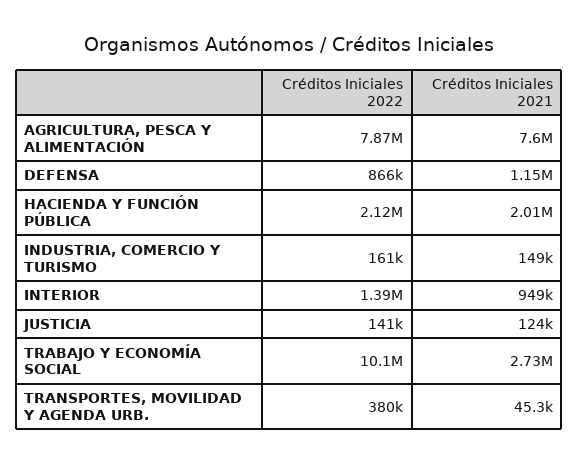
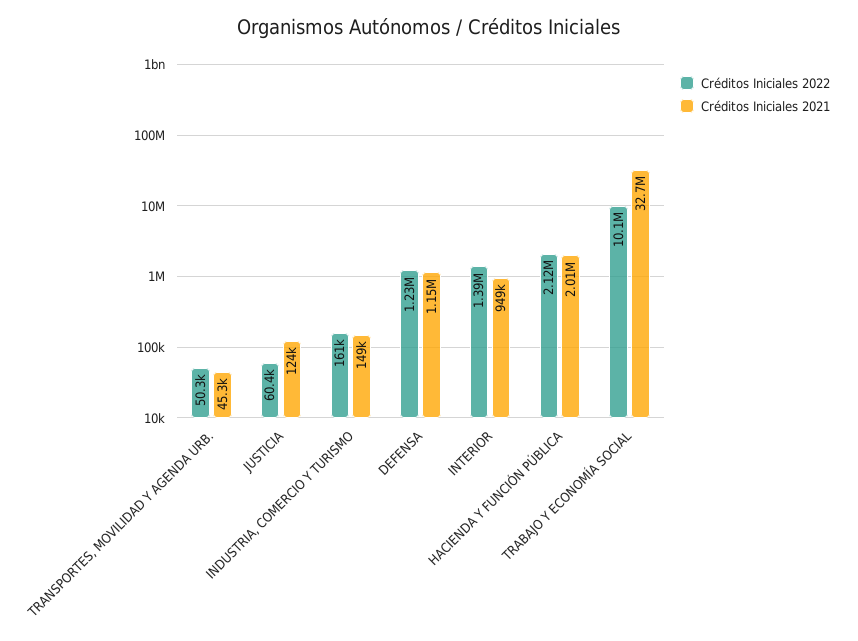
  {
    "Créditos Iniciales 2022": {
-     "AGRICULTURA, PESCA Y ALIMENTACIÓN": 7870000,
-     "DEFENSA": 866000,
+     "DEFENSA": 1230000,
      "HACIENDA Y FUNCIÓN PÚBLICA": 2120000,
      "INDUSTRIA, COMERCIO Y TURISMO": 161000,
      "INTERIOR": 1390000,
-     "JUSTICIA": 141000,
+     "JUSTICIA": 60400,
      "TRABAJO Y ECONOMÍA SOCIAL": 10100000,
-     "TRANSPORTES, MOVILIDAD Y AGENDA URB.": 380000
+     "TRANSPORTES, MOVILIDAD Y AGENDA URB.": 50300
    },
    "Créditos Iniciales 2021": {
-     "AGRICULTURA, PESCA Y ALIMENTACIÓN": 7600000,
      "DEFENSA": 1150000,
      "HACIENDA Y FUNCIÓN PÚBLICA": 2010000,
      "INDUSTRIA, COMERCIO Y TURISMO": 149000,
      "INTERIOR": 949000,
      "JUSTICIA": 124000,
-     "TRABAJO Y ECONOMÍA SOCIAL": 2730000,
+     "TRABAJO Y ECONOMÍA SOCIAL": 32700000,
      "TRANSPORTES, MOVILIDAD Y AGENDA URB.": 45300
    }
  }

